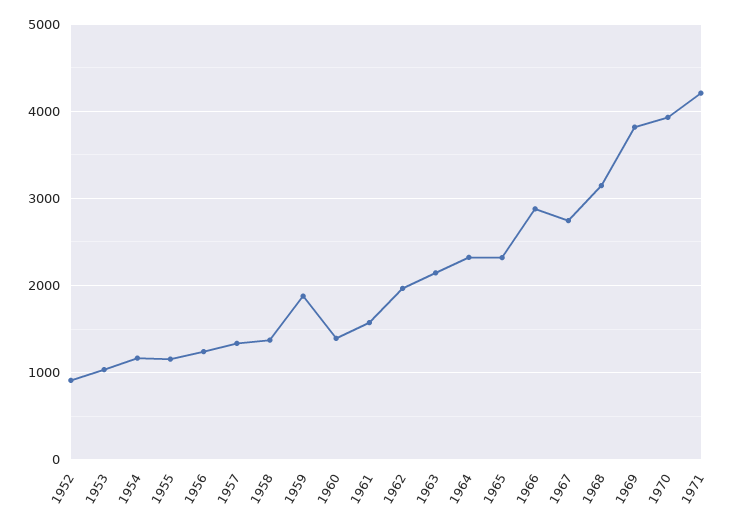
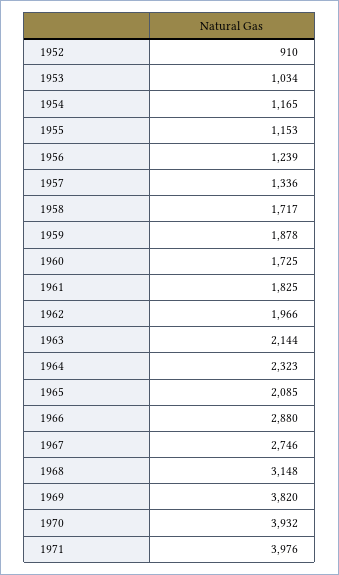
  {
    "1952": 910,
    "1953": 1034,
    "1954": 1165,
    "1955": 1153,
    "1956": 1239,
    "1957": 1336,
-   "1958": 1400,
+   "1958": 1717,
    "1959": 1878,
-   "1960": 1400,
+   "1960": 1725,
-   "1961": 1600,
+   "1961": 1825,
    "1962": 1966,
    "1963": 2144,
    "1964": 2323,
-   "1965": 2300,
+   "1965": 2085,
    "1966": 2880,
    "1967": 2746,
    "1968": 3148,
    "1969": 3820,
    "1970": 3932,
-   "1971": 4200
+   "1971": 3976
  }

